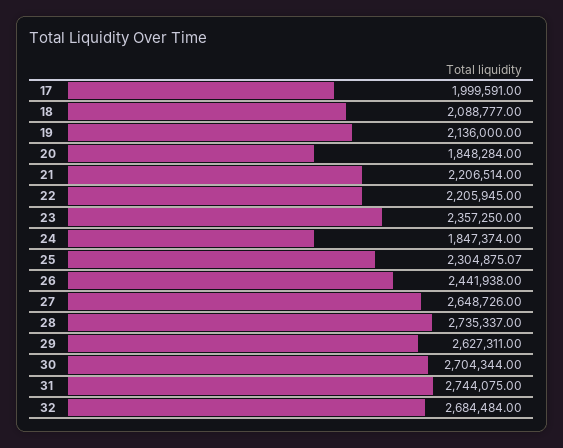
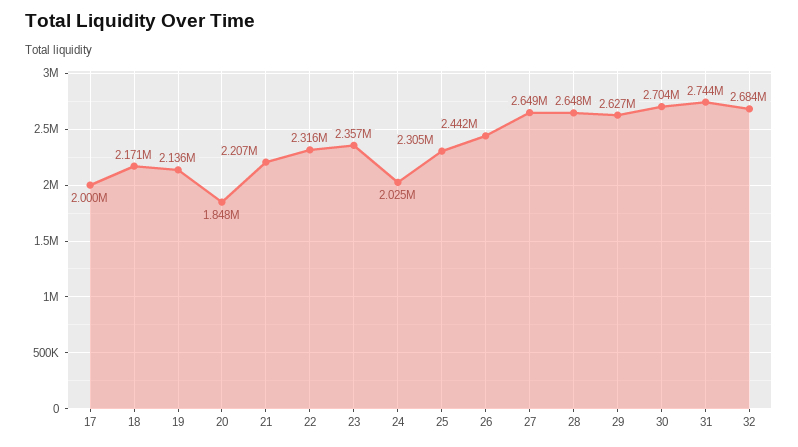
  {
    "17": 1999591,
-   "18": 2088777,
+   "18": 2171000,
    "19": 2136000,
    "20": 1848284,
    "21": 2206514,
-   "22": 2205945,
+   "22": 2316000,
    "23": 2357250,
-   "24": 1847374,
+   "24": 2025000,
    "25": 2304875.07,
    "26": 2441938,
    "27": 2648726,
-   "28": 2735337,
+   "28": 2648000,
    "29": 2627311,
    "30": 2704344,
    "31": 2744075,
    "32": 2684484
  }

